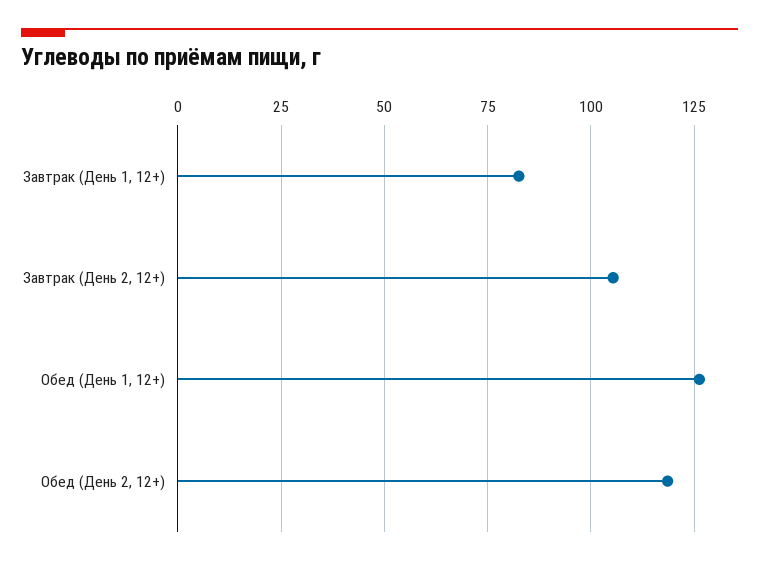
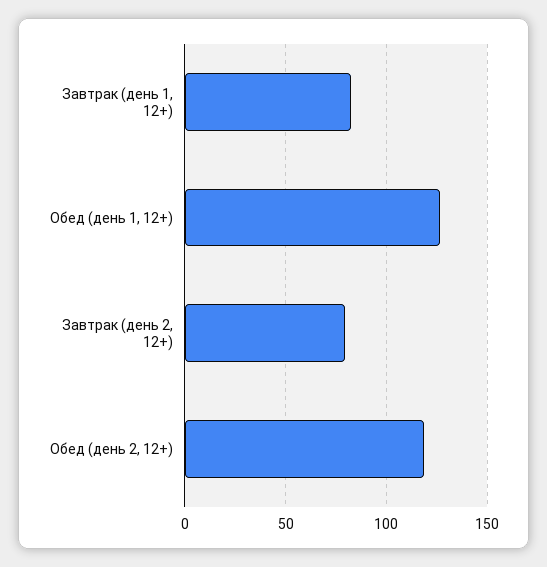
  {
    "Завтрак (День 1, 12+)": 82.5,
-   "Завтрак (День 2, 12+)": 105,
+   "Завтрак (День 2, 12+)": 80,
    "Обед (День 1, 12+)": 127.5,
    "Обед (День 2, 12+)": 117.5
  }

